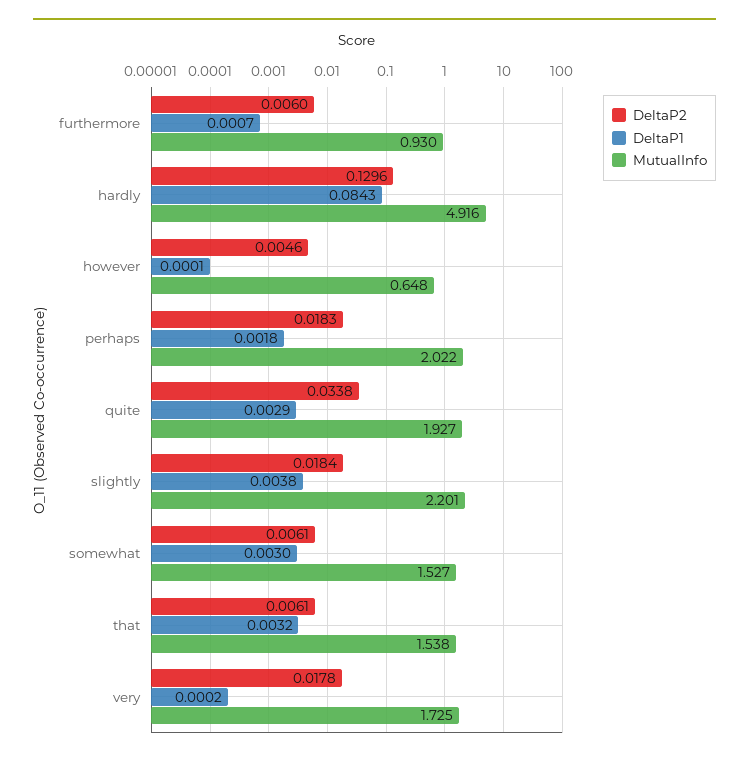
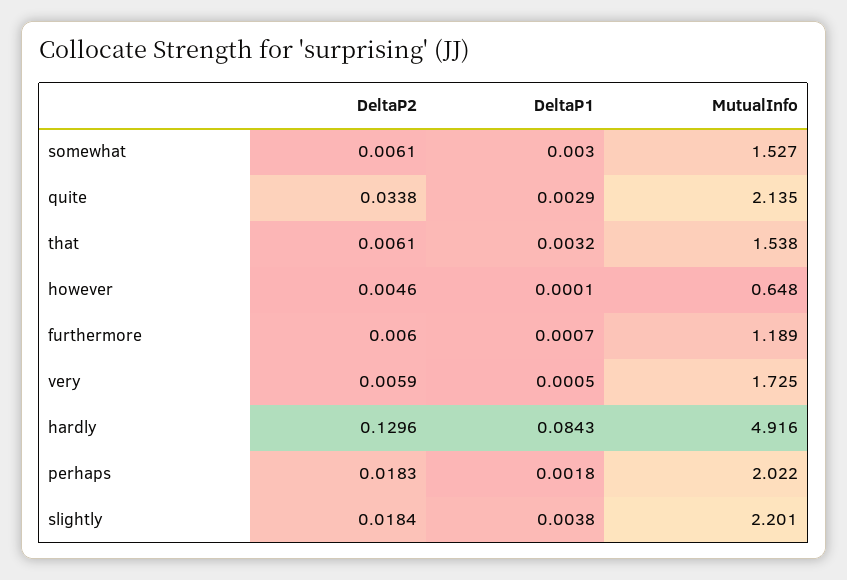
  {
    "DeltaP2": {
      "furthermore": 0.006,
      "hardly": 0.1296,
      "however": 0.0046,
      "perhaps": 0.0183,
      "quite": 0.0338,
      "slightly": 0.0184,
      "somewhat": 0.0061,
      "that": 0.0061,
-     "very": 0.0178
+     "very": 0.0059
    },
    "DeltaP1": {
      "furthermore": 0.0007,
      "hardly": 0.0843,
      "however": 0.0001,
      "perhaps": 0.0018,
      "quite": 0.0029,
      "slightly": 0.0038,
      "somewhat": 0.003,
      "that": 0.0032,
-     "very": 0.0002
+     "very": 0.0005
    },
    "MutualInfo": {
-     "furthermore": 0.93,
+     "furthermore": 1.189,
      "hardly": 4.916,
      "however": 0.648,
      "perhaps": 2.022,
-     "quite": 1.927,
+     "quite": 2.135,
      "slightly": 2.201,
      "somewhat": 1.527,
      "that": 1.538,
      "very": 1.725
    }
  }

